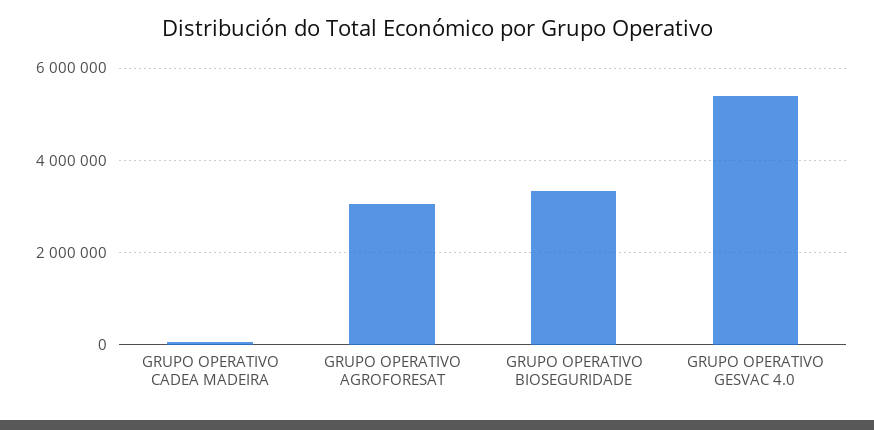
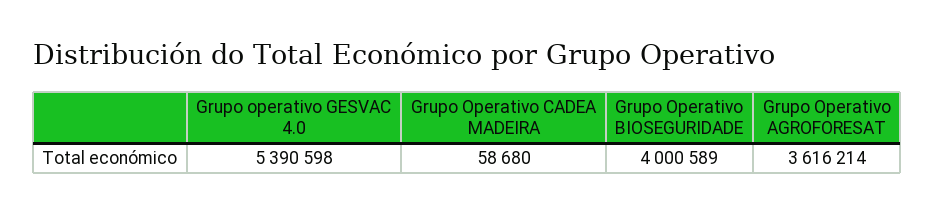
  {
    "GRUPO OPERATIVO CADEA MADEIRA": 58680,
-   "GRUPO OPERATIVO AGROFORESAT": 3000000,
+   "GRUPO OPERATIVO AGROFORESAT": 3616214,
-   "GRUPO OPERATIVO BIOSEGURIDADE": 3400000,
+   "GRUPO OPERATIVO BIOSEGURIDADE": 4000589,
    "GRUPO OPERATIVO GESVAC 4.0": 5390598
  }

